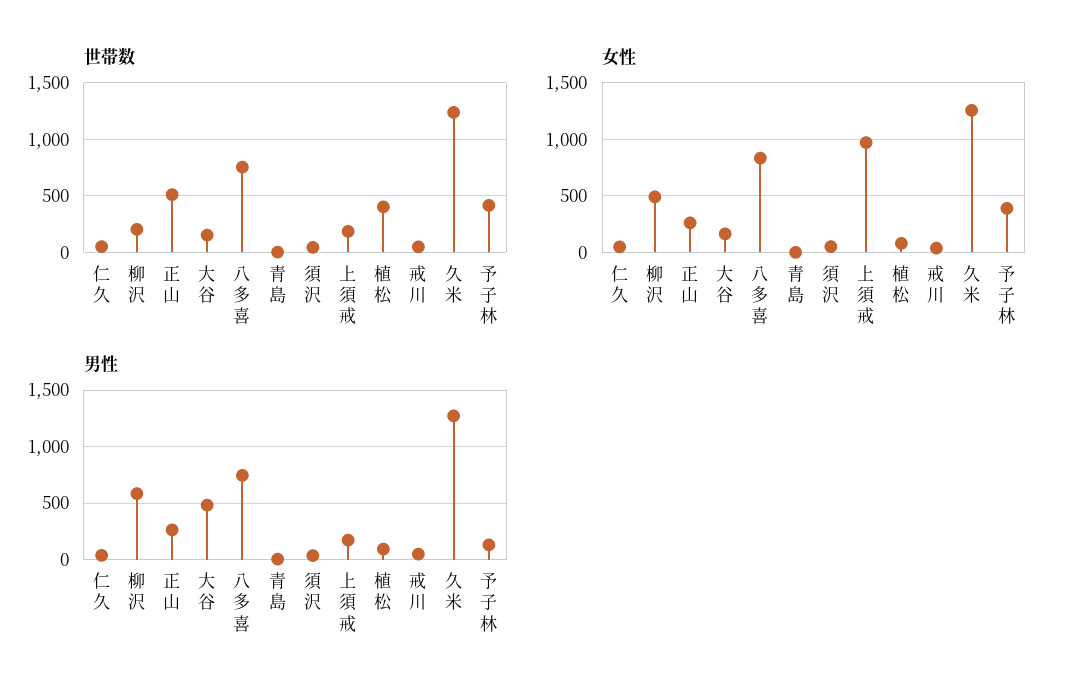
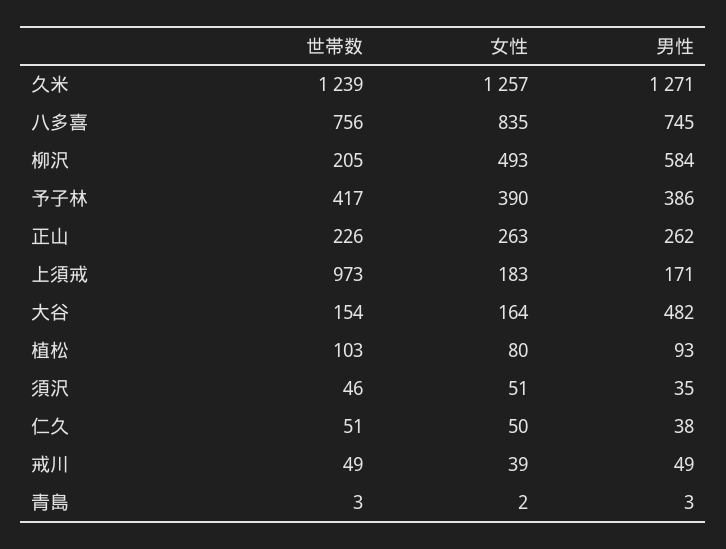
  {
    "世帯数": {
      "仁久": 51,
      "柳沢": 205,
-     "正山": 500,
+     "正山": 226,
      "大谷": 154,
      "八多喜": 756,
      "青島": 3,
      "須沢": 46,
-     "上須戒": 200,
+     "上須戒": 973,
-     "植松": 400,
+     "植松": 103,
      "戒川": 49,
      "久米": 1239,
      "予子林": 417
    },
    "女性": {
      "仁久": 50,
      "柳沢": 493,
      "正山": 263,
      "大谷": 164,
      "八多喜": 835,
      "青島": 2,
      "須沢": 51,
-     "上須戒": 1000,
+     "上須戒": 183,
      "植松": 80,
      "戒川": 39,
      "久米": 1257,
      "予子林": 390
    },
    "男性": {
      "仁久": 38,
      "柳沢": 584,
      "正山": 262,
      "大谷": 482,
      "八多喜": 745,
      "青島": 3,
      "須沢": 35,
      "上須戒": 171,
      "植松": 93,
      "戒川": 49,
      "久米": 1271,
-     "予子林": 100
+     "予子林": 386
    }
  }

